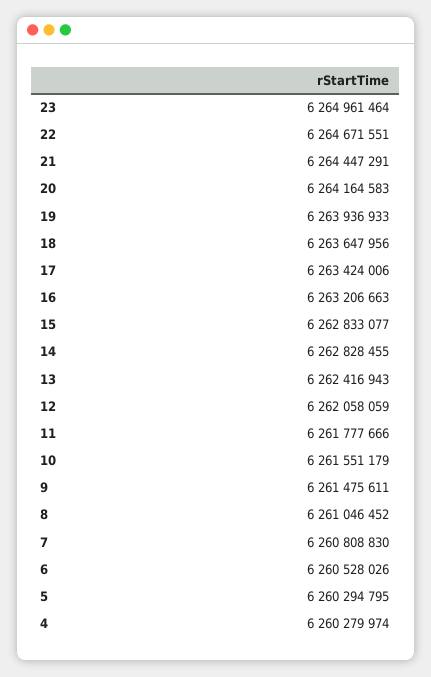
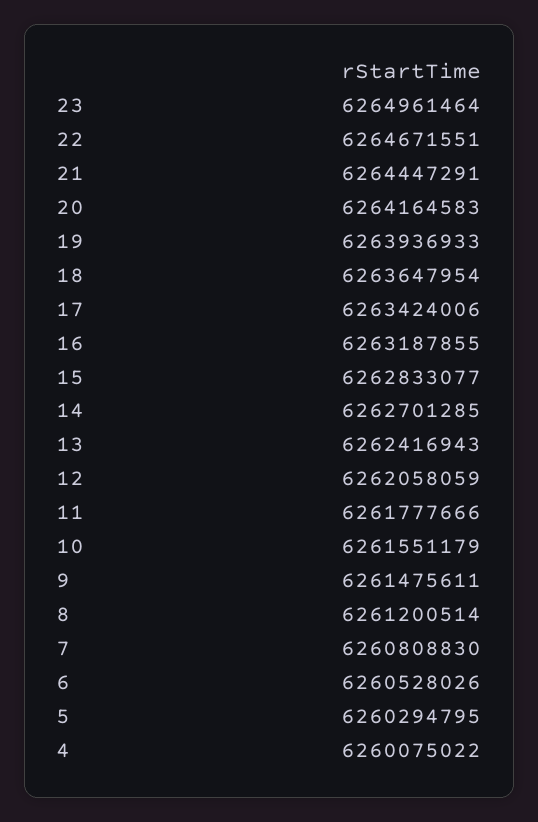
  {
    "23": 6264961464,
    "22": 6264671551,
    "21": 6264447291,
    "20": 6264164583,
    "19": 6263936933,
-   "18": 6263647956,
+   "18": 6263647954,
    "17": 6263424006,
-   "16": 6263206663,
+   "16": 6263187855,
    "15": 6262833077,
-   "14": 6262828455,
+   "14": 6262701285,
    "13": 6262416943,
    "12": 6262058059,
    "11": 6261777666,
    "10": 6261551179,
    "9": 6261475611,
-   "8": 6261046452,
+   "8": 6261200514,
    "7": 6260808830,
    "6": 6260528026,
    "5": 6260294795,
-   "4": 6260279974
+   "4": 6260075022
  }

